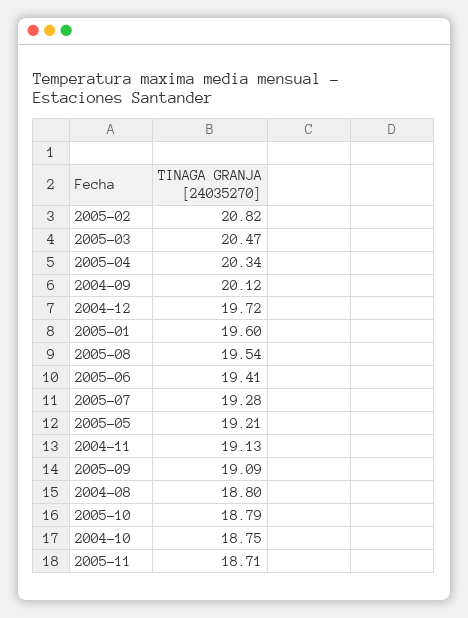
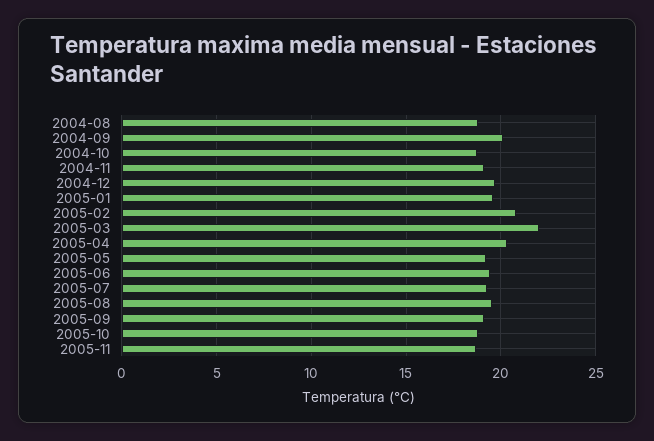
  {
    "2005-02": 20.82,
-   "2005-03": 20.47,
+   "2005-03": 22,
    "2005-04": 20.34,
    "2004-09": 20.12,
    "2004-12": 19.72,
    "2005-01": 19.6,
    "2005-08": 19.54,
    "2005-06": 19.41,
    "2005-07": 19.28,
    "2005-05": 19.21,
    "2004-11": 19.13,
    "2005-09": 19.09,
    "2004-08": 18.8,
    "2005-10": 18.79,
    "2004-10": 18.75,
    "2005-11": 18.71
  }

